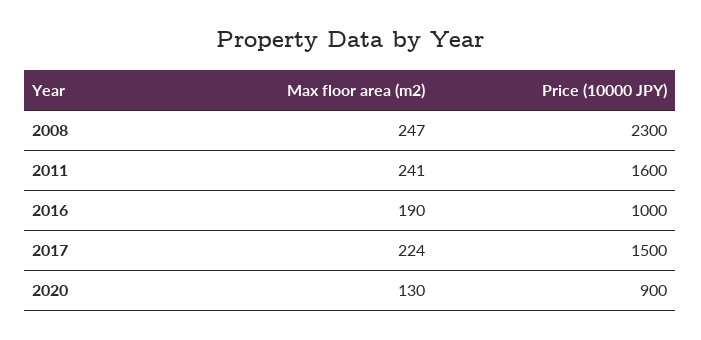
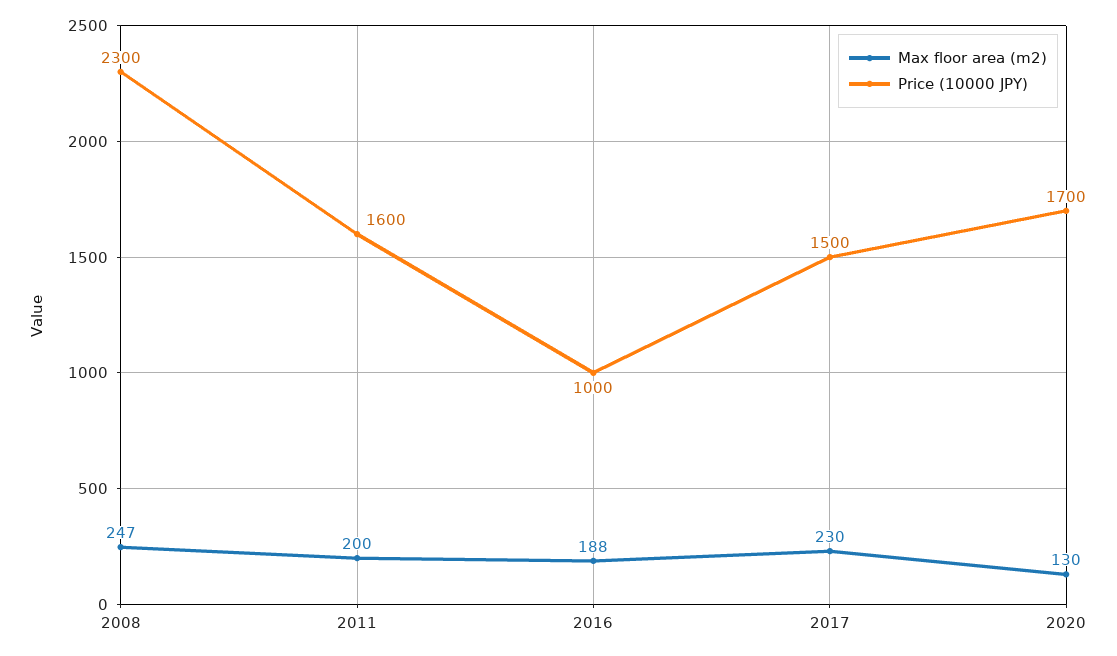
  {
    "Max floor area (m2)": {
      "2008": 247,
-     "2011": 241,
+     "2011": 200,
-     "2016": 190,
+     "2016": 188,
-     "2017": 224,
+     "2017": 230,
      "2020": 130
    },
    "Price (10000 JPY)": {
      "2008": 2300,
      "2011": 1600,
      "2016": 1000,
      "2017": 1500,
-     "2020": 900
+     "2020": 1700
    }
  }

